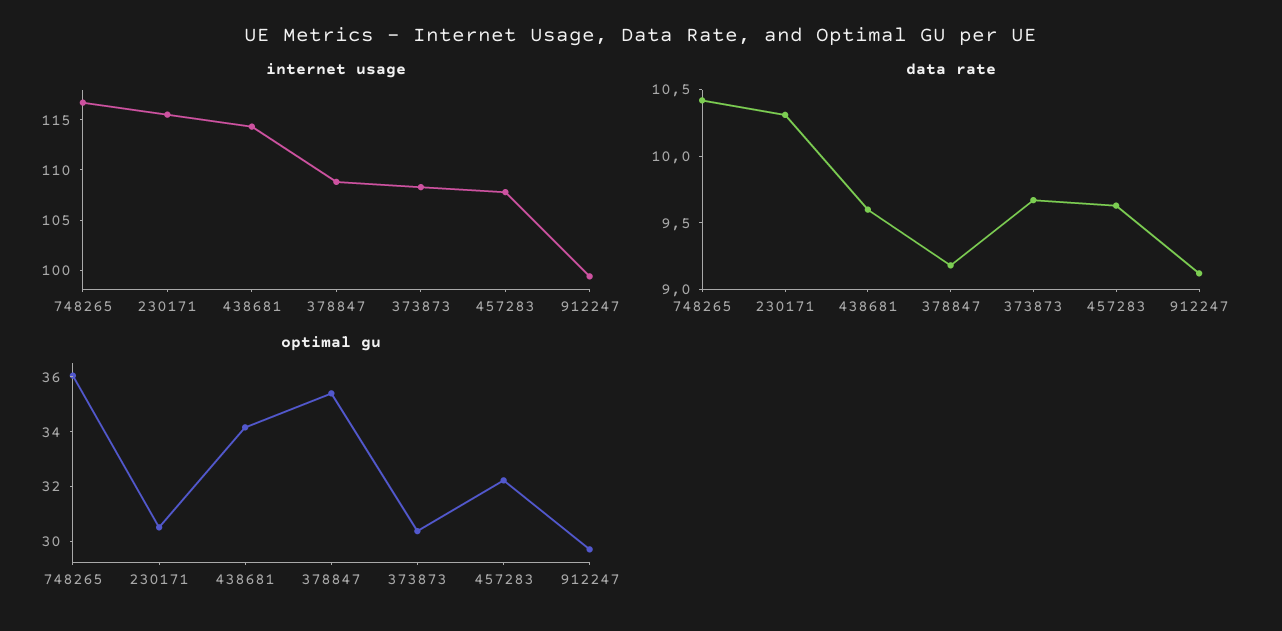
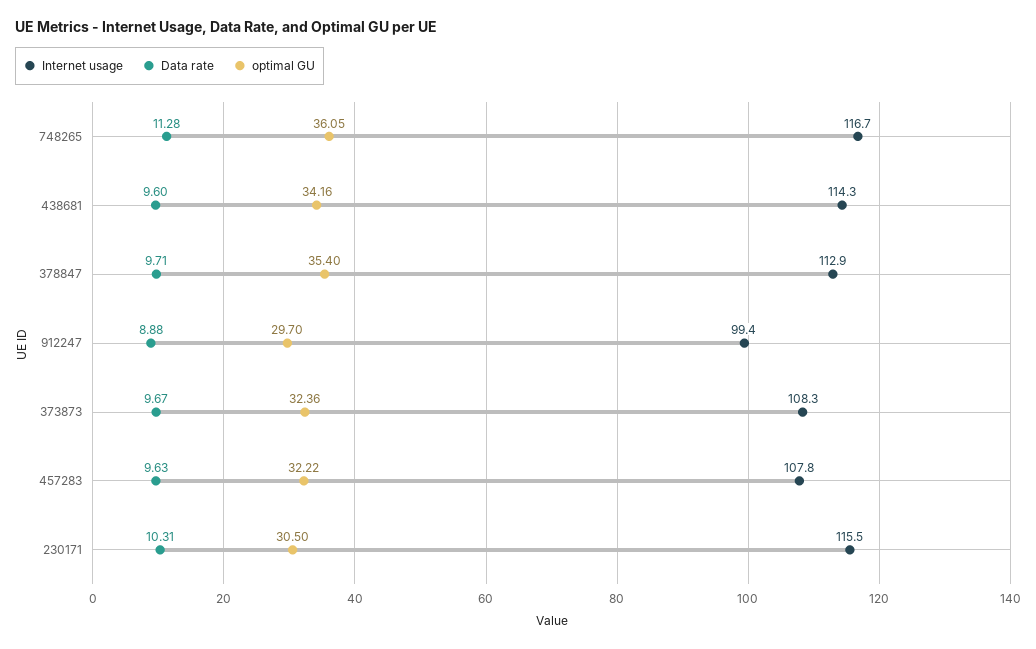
  {
    "internet usage": {
      "748265": 116.7,
      "230171": 115.5,
      "438681": 114.3,
-     "378847": 109,
+     "378847": 112.9,
      "373873": 108.3,
      "457283": 107.8,
      "912247": 99.4
    },
    "data rate": {
-     "748265": 10.4,
+     "748265": 11.28,
      "230171": 10.31,
      "438681": 9.6,
-     "378847": 9.2,
+     "378847": 9.71,
      "373873": 9.67,
      "457283": 9.63,
-     "912247": 9.1
+     "912247": 8.88
    },
    "optimal gu": {
      "748265": 36.05,
      "230171": 30.5,
      "438681": 34.16,
      "378847": 35.4,
-     "373873": 30.5,
+     "373873": 32.36,
      "457283": 32.22,
      "912247": 29.7
    }
  }

